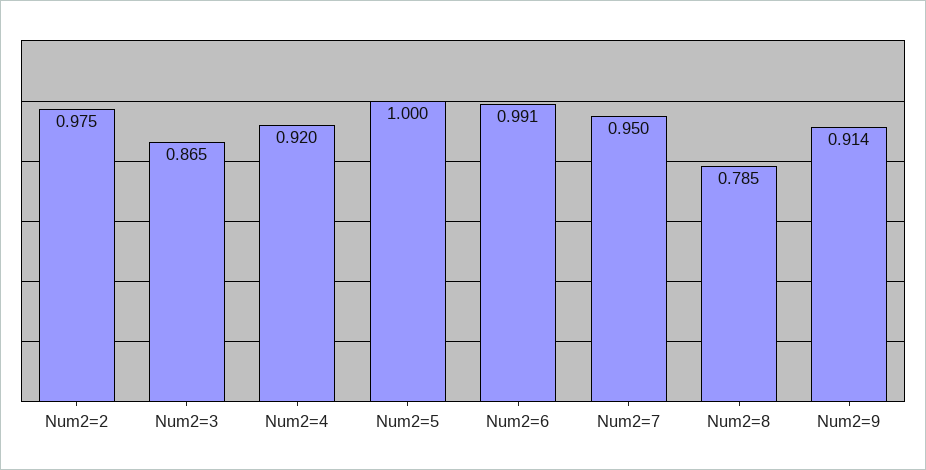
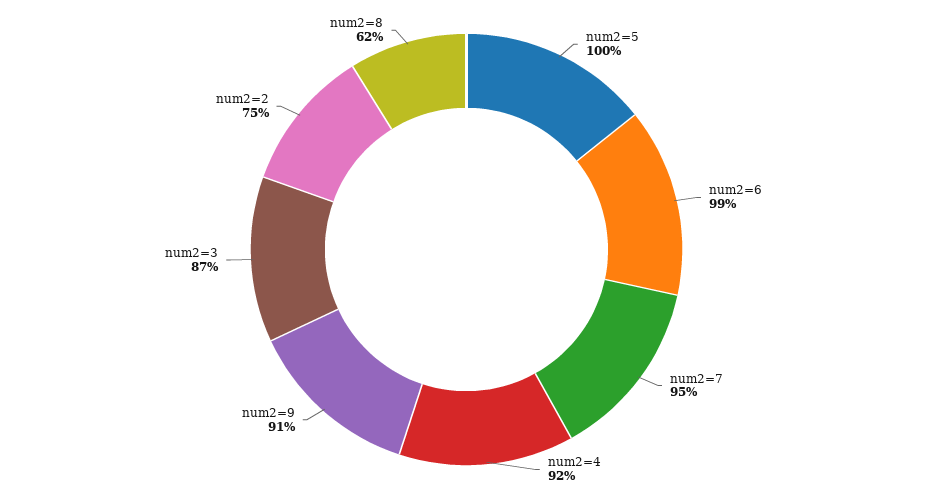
  {
-   "Num2=2": 0.975,
+   "Num2=2": 0.75,
    "Num2=3": 0.865,
    "Num2=4": 0.92,
    "Num2=5": 1,
    "Num2=6": 0.991,
    "Num2=7": 0.95,
-   "Num2=8": 0.785,
+   "Num2=8": 0.62,
    "Num2=9": 0.914
  }

